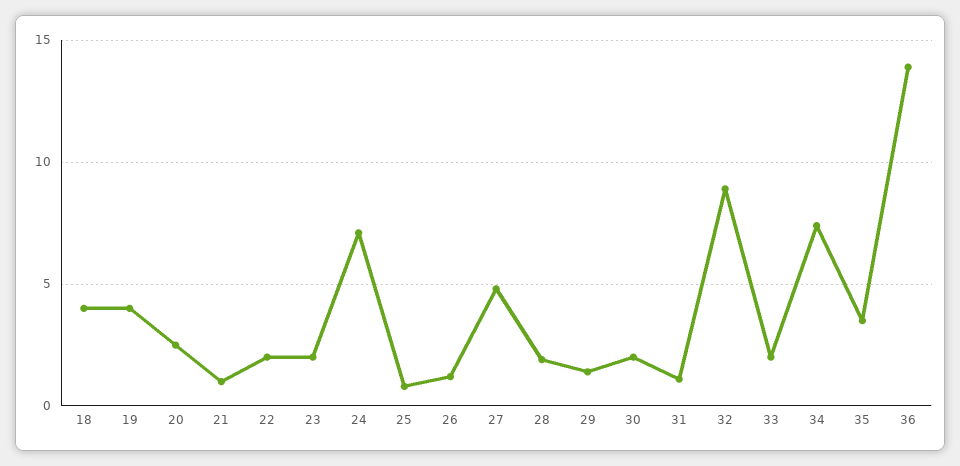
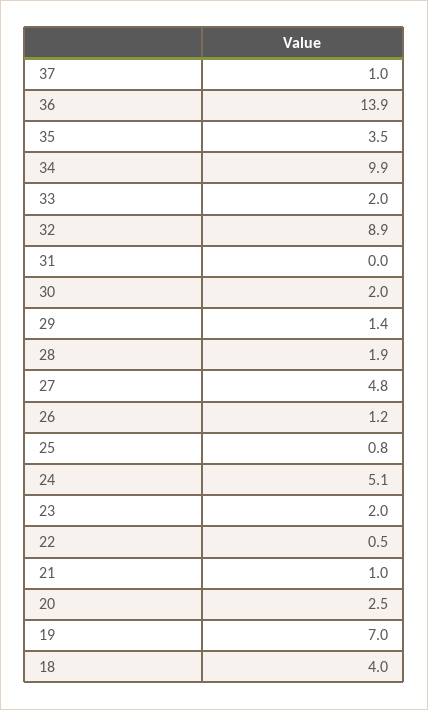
  {
    "18": 4,
-   "19": 4,
+   "19": 7,
    "20": 2.5,
    "21": 1,
-   "22": 2,
+   "22": 0.5,
    "23": 2,
-   "24": 7,
+   "24": 5.1,
    "25": 0.8,
    "26": 1.2,
    "27": 4.8,
    "28": 1.9,
    "29": 1.4,
    "30": 2,
-   "31": 1,
+   "31": 0,
    "32": 8.9,
    "33": 2,
-   "34": 7.5,
+   "34": 9.9,
    "35": 3.5,
-   "36": 13.9
+   "36": 13.9,
+   "37": 1
  }

